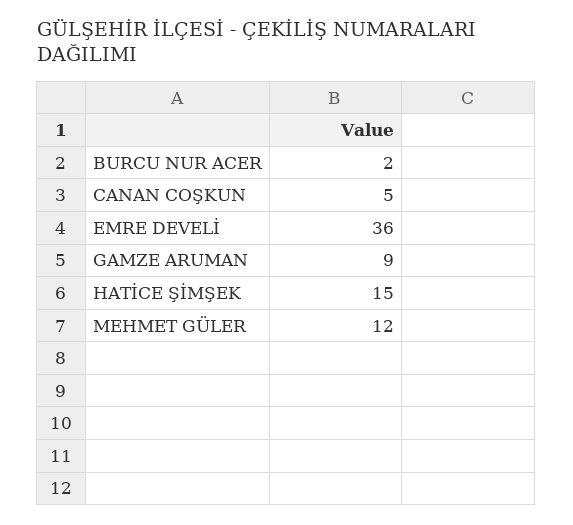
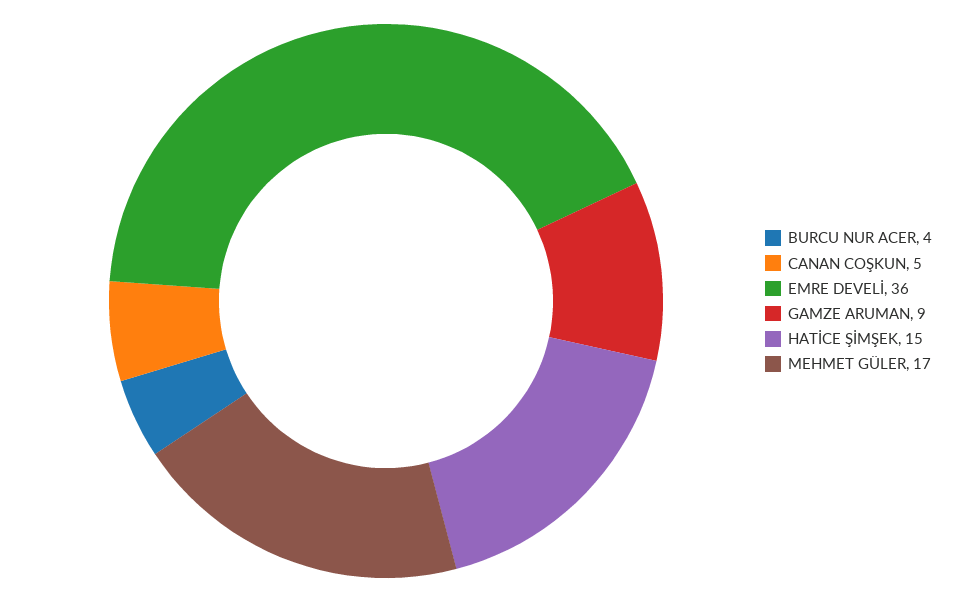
  {
-   "BURCU NUR ACER": 2,
+   "BURCU NUR ACER": 4,
    "CANAN COŞKUN": 5,
    "EMRE DEVELİ": 36,
    "GAMZE ARUMAN": 9,
    "HATİCE ŞİMŞEK": 15,
-   "MEHMET GÜLER": 12
+   "MEHMET GÜLER": 17
  }

